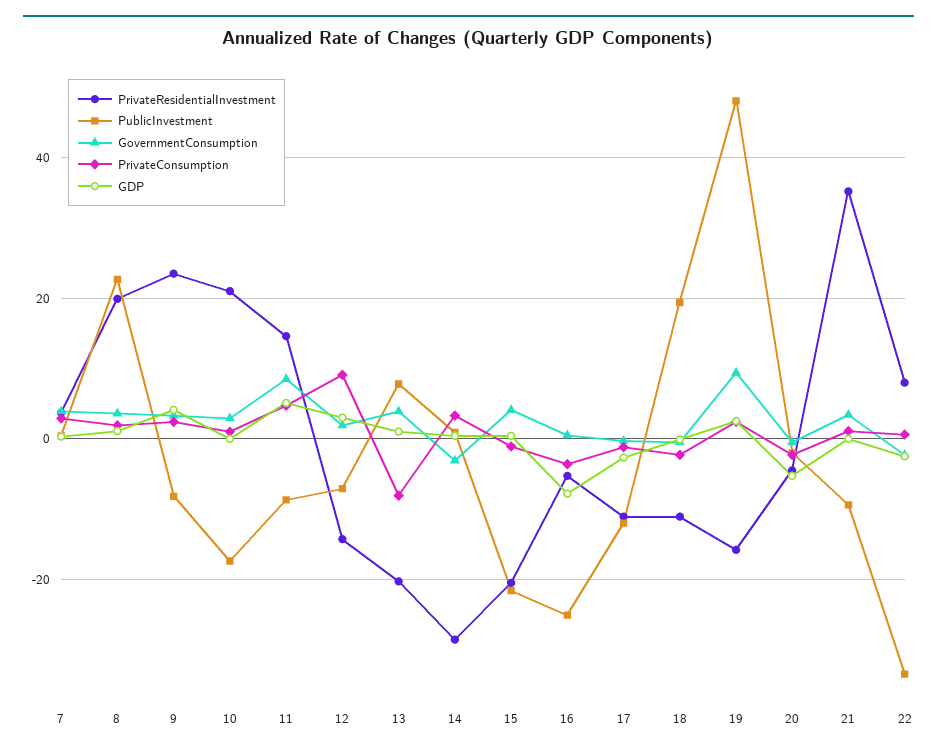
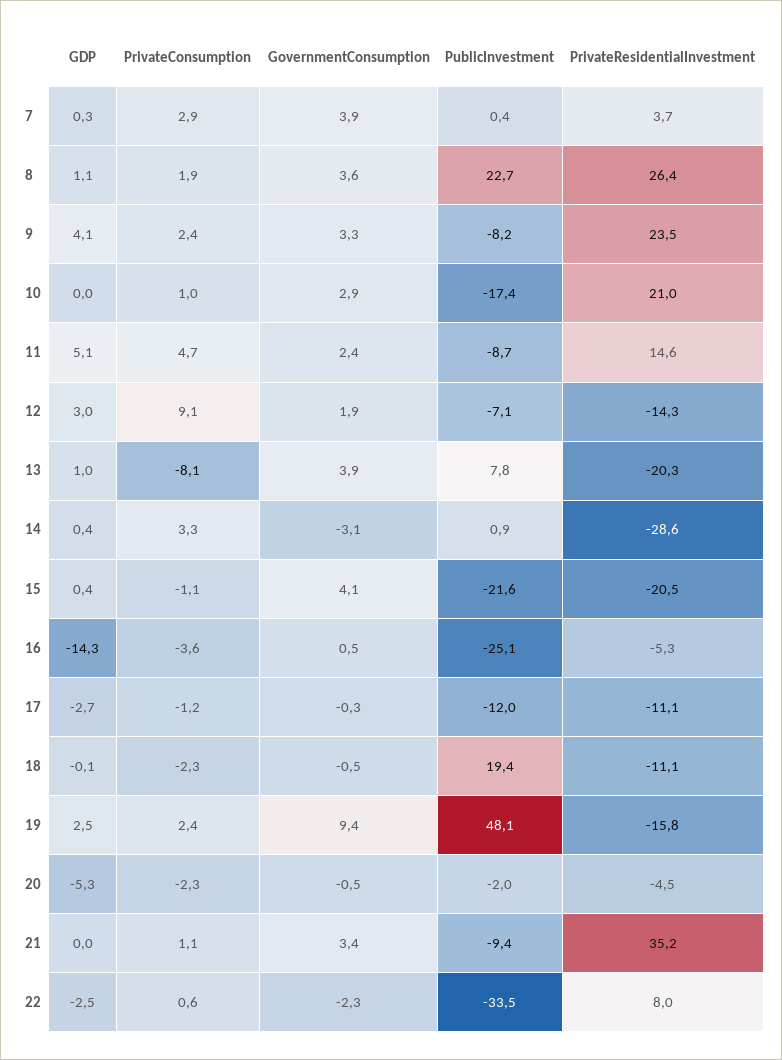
  {
    "PrivateResidentialInvestment": {
      "7": 3.7,
-     "8": 20,
+     "8": 26.4,
      "9": 23.5,
      "10": 21,
      "11": 14.6,
      "12": -14.3,
      "13": -20.3,
      "14": -28.6,
      "15": -20.5,
      "16": -5.3,
      "17": -11.1,
      "18": -11.1,
      "19": -15.8,
      "20": -4.5,
      "21": 35.2,
      "22": 8
    },
    "PublicInvestment": {
      "7": 0.4,
      "8": 22.7,
      "9": -8.2,
      "10": -17.4,
      "11": -8.7,
      "12": -7.1,
      "13": 7.8,
      "14": 0.9,
      "15": -21.6,
      "16": -25.1,
      "17": -12,
      "18": 19.4,
      "19": 48.1,
      "20": -2,
      "21": -9.4,
      "22": -33.5
    },
    "GovernmentConsumption": {
      "7": 3.9,
      "8": 3.6,
      "9": 3.3,
      "10": 2.9,
-     "11": 8,
+     "11": 2.4,
      "12": 1.9,
      "13": 3.9,
      "14": -3.1,
      "15": 4.1,
      "16": 0.5,
      "17": -0.3,
      "18": -0.5,
      "19": 9.4,
      "20": -0.5,
      "21": 3.4,
      "22": -2.3
    },
    "PrivateConsumption": {
      "7": 2.9,
      "8": 1.9,
      "9": 2.4,
      "10": 1,
      "11": 4.7,
      "12": 9.1,
      "13": -8.1,
      "14": 3.3,
      "15": -1.1,
      "16": -3.6,
      "17": -1.2,
      "18": -2.3,
      "19": 2.4,
      "20": -2.3,
      "21": 1.1,
      "22": 0.6
    },
    "GDP": {
      "7": 0.3,
      "8": 1.1,
      "9": 4.1,
      "10": 0,
      "11": 5.1,
      "12": 3,
      "13": 1,
      "14": 0.4,
      "15": 0.4,
-     "16": -8,
+     "16": -14.3,
      "17": -2.7,
      "18": -0.1,
      "19": 2.5,
      "20": -5.3,
      "21": 0,
      "22": -2.5
    }
  }

